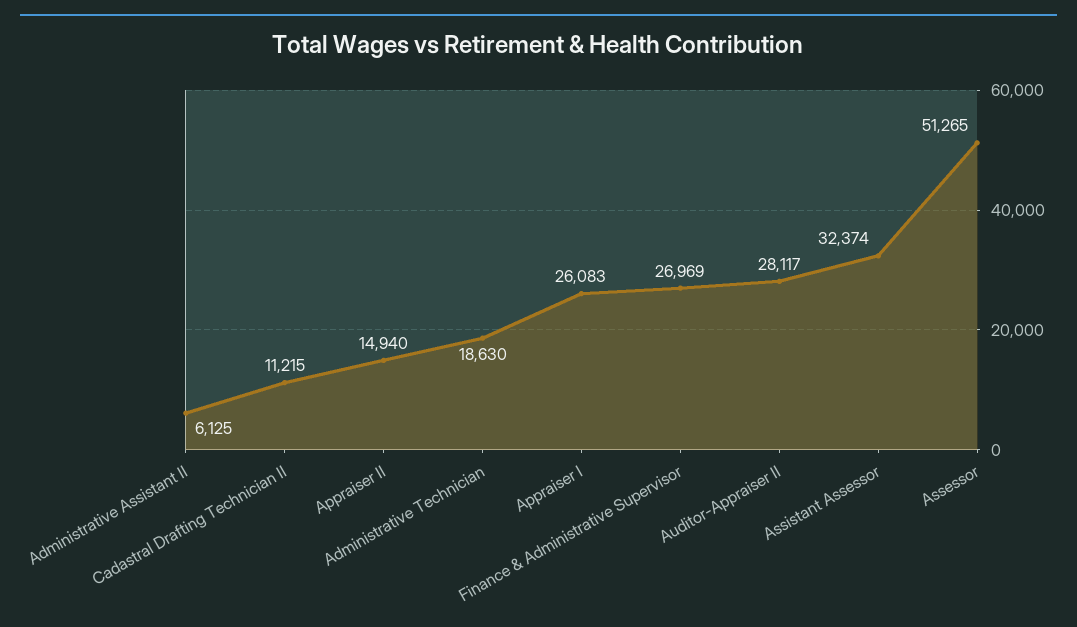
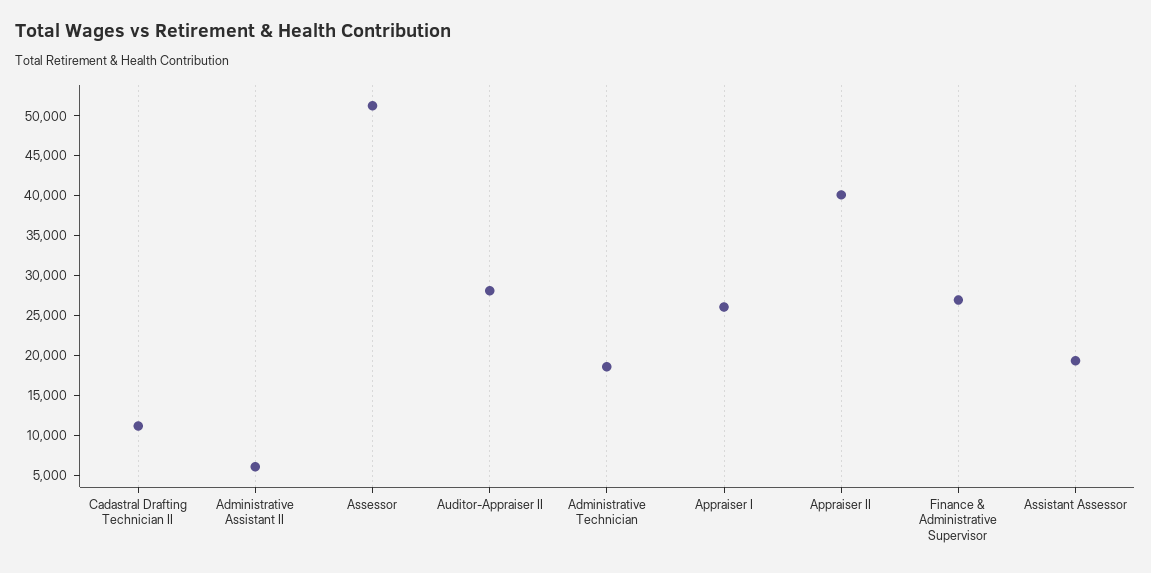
  {
    "Administrative Assistant II": 6125,
    "Cadastral Drafting Technician II": 11215,
-   "Appraiser II": 14940,
+   "Appraiser II": 40000,
    "Administrative Technician": 18630,
    "Appraiser I": 26083,
    "Finance & Administrative Supervisor": 26969,
    "Auditor-Appraiser II": 28117,
-   "Assistant Assessor": 32374,
+   "Assistant Assessor": 20000,
    "Assessor": 51265
  }

